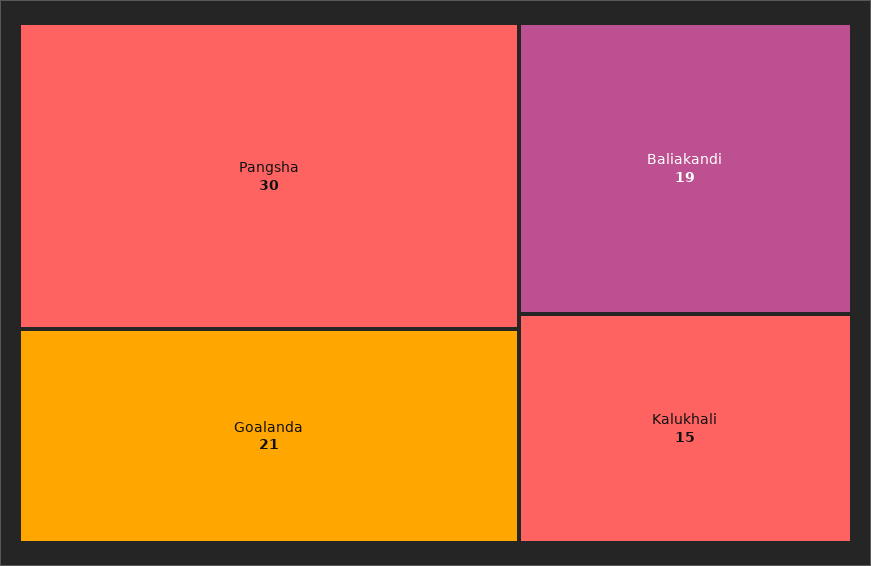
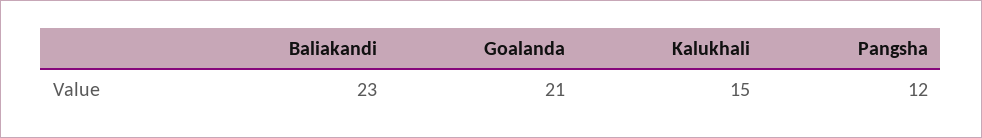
  {
-   "Pangsha": 30,
+   "Pangsha": 12,
    "Goalanda": 21,
-   "Baliakandi": 19,
+   "Baliakandi": 23,
    "Kalukhali": 15
  }

